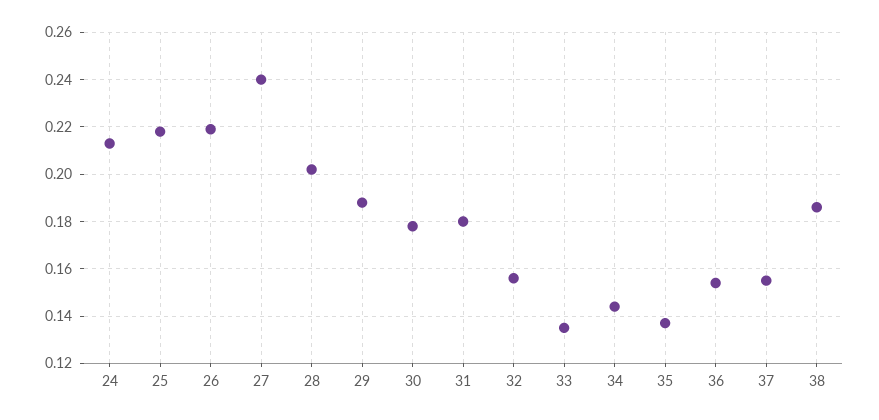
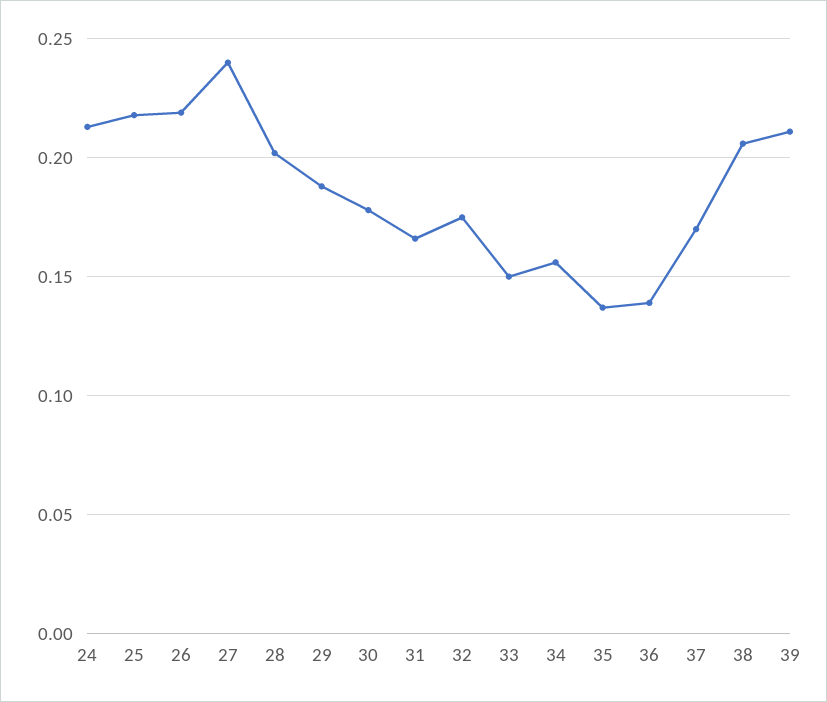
  {
    "24": 0.215,
    "25": 0.22,
    "26": 0.22,
    "27": 0.24,
    "28": 0.2,
    "29": 0.19,
    "30": 0.18,
-   "31": 0.18,
+   "31": 0.165,
-   "32": 0.155,
+   "32": 0.175,
-   "33": 0.135,
+   "33": 0.15,
-   "34": 0.145,
+   "34": 0.155,
    "35": 0.135,
-   "36": 0.155,
+   "36": 0.14,
-   "37": 0.155,
+   "37": 0.17,
-   "38": 0.185
+   "38": 0.205,
+   "39": 0.21
  }

